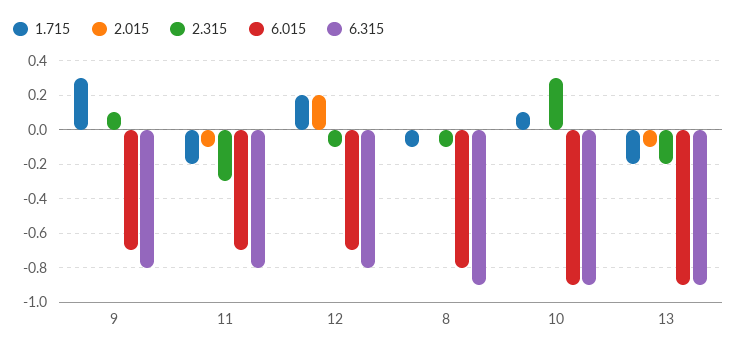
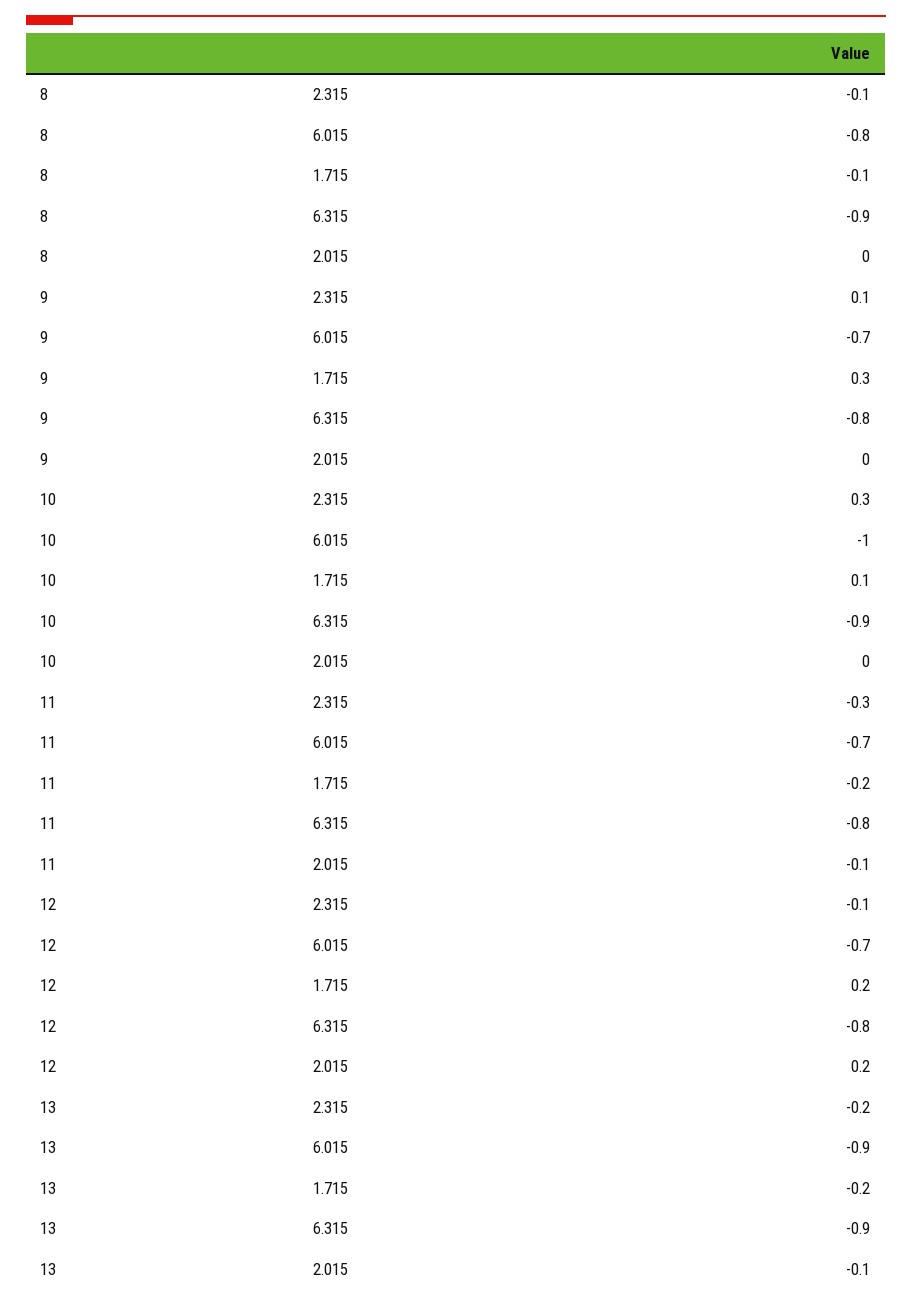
  {
    "1.715": {
      "9": 0.3,
      "11": -0.2,
      "12": 0.2,
      "8": -0.1,
      "10": 0.1,
      "13": -0.2
    },
    "2.015": {
      "9": 0,
      "11": -0.1,
      "12": 0.2,
      "8": 0,
      "10": 0,
      "13": -0.1
    },
    "2.315": {
      "9": 0.1,
      "11": -0.3,
      "12": -0.1,
      "8": -0.1,
      "10": 0.3,
      "13": -0.2
    },
    "6.015": {
      "9": -0.7,
      "11": -0.7,
      "12": -0.7,
      "8": -0.8,
-     "10": -0.9,
+     "10": -1,
      "13": -0.9
    },
    "6.315": {
      "9": -0.8,
      "11": -0.8,
      "12": -0.8,
      "8": -0.9,
      "10": -0.9,
      "13": -0.9
    }
  }

